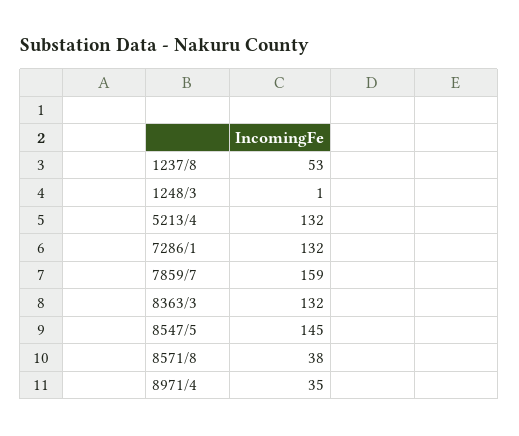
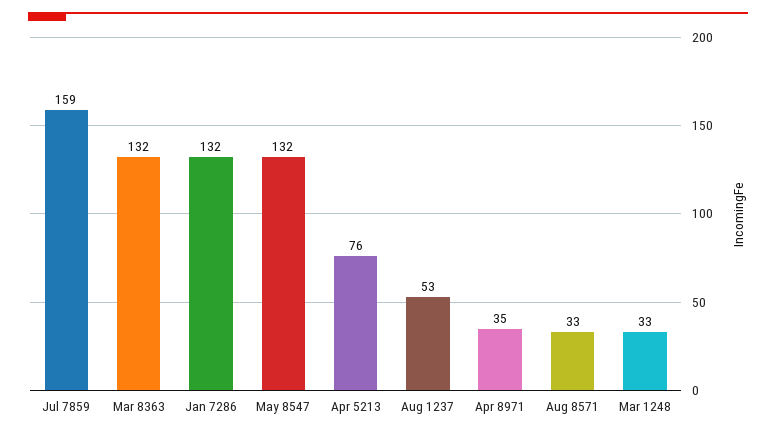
  {
    "1237/8": 53,
-   "1248/3": 1,
+   "1248/3": 33,
-   "5213/4": 132,
+   "5213/4": 76,
    "7286/1": 132,
    "7859/7": 159,
    "8363/3": 132,
-   "8547/5": 145,
+   "8547/5": 132,
-   "8571/8": 38,
+   "8571/8": 33,
    "8971/4": 35
  }

